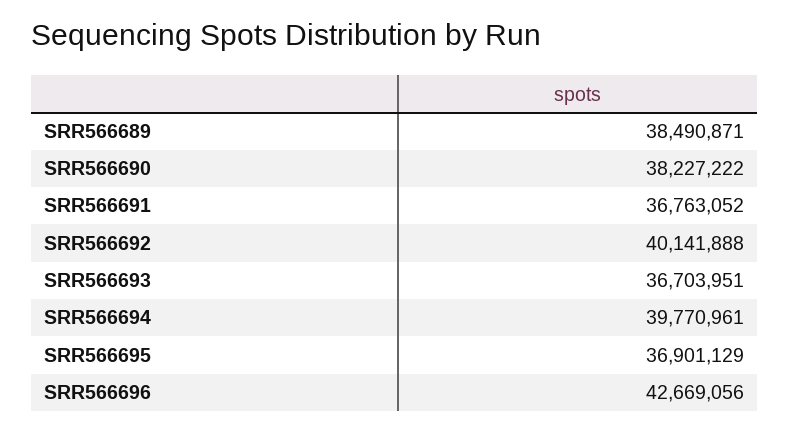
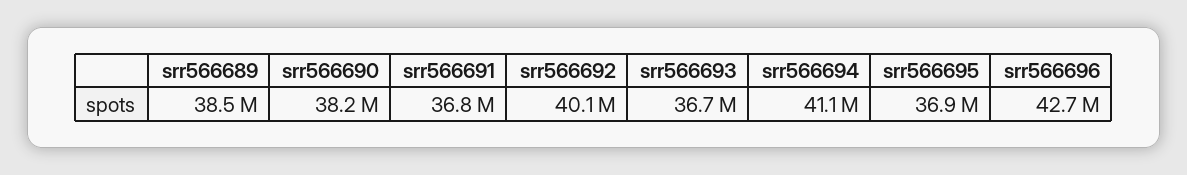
  {
    "SRR566689": 38490871,
    "SRR566690": 38227222,
    "SRR566691": 36763052,
    "SRR566692": 40141888,
    "SRR566693": 36703951,
-   "SRR566694": 39770961,
+   "SRR566694": 41100000,
    "SRR566695": 36901129,
    "SRR566696": 42669056
  }

